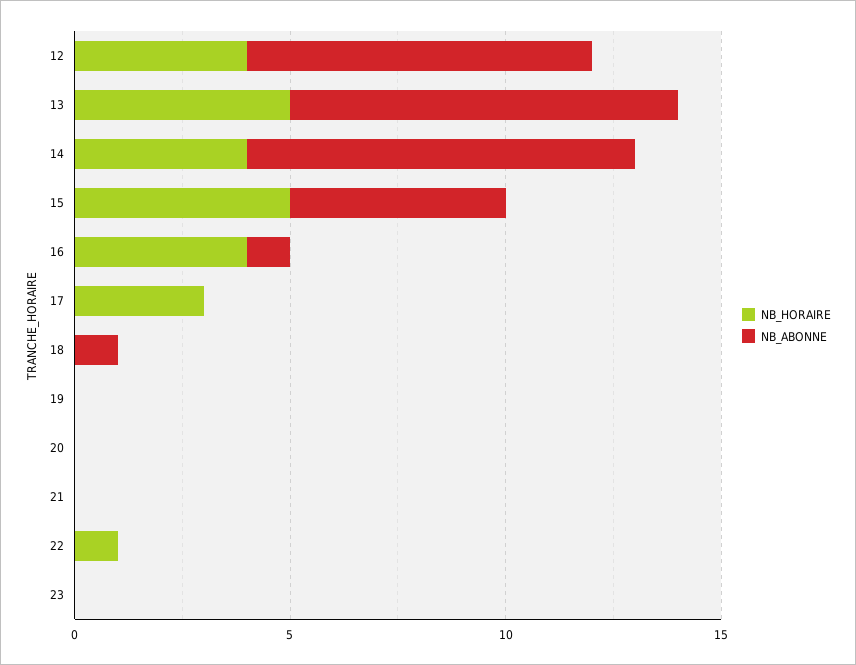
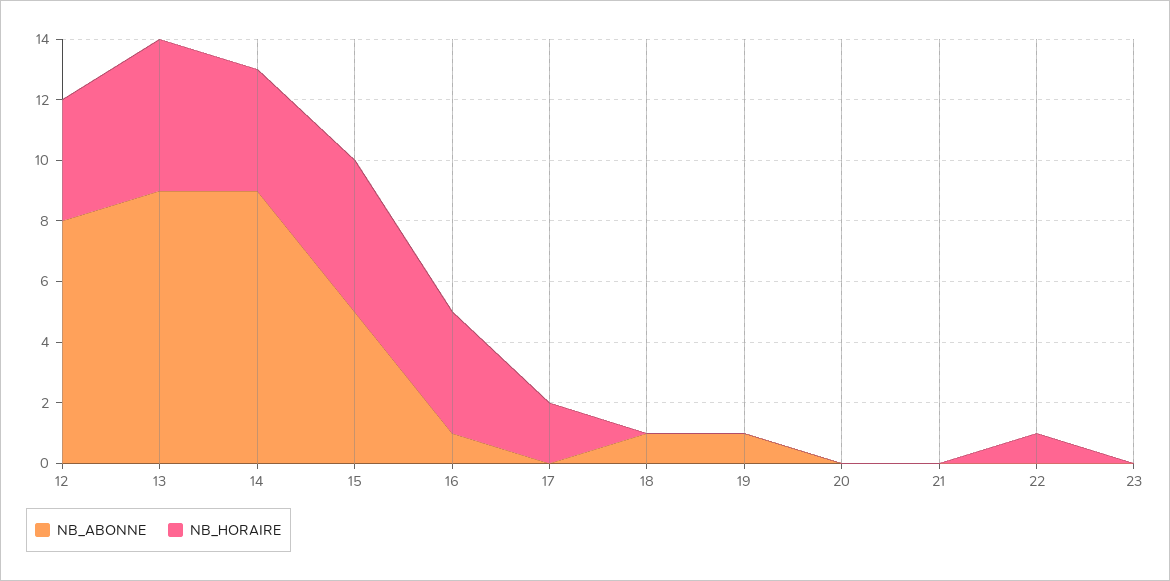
  {
    "NB_HORAIRE": {
      "12": 4,
      "13": 5,
      "14": 4,
      "15": 5,
      "16": 4,
-     "17": 3,
+     "17": 2,
      "18": 0,
      "19": 0,
      "20": 0,
      "21": 0,
      "22": 1,
      "23": 0
    },
    "NB_ABONNE": {
      "12": 8,
      "13": 9,
      "14": 9,
      "15": 5,
      "16": 1,
      "17": 0,
      "18": 1,
-     "19": 0,
+     "19": 1,
      "20": 0,
      "21": 0,
      "22": 0,
      "23": 0
    }
  }

